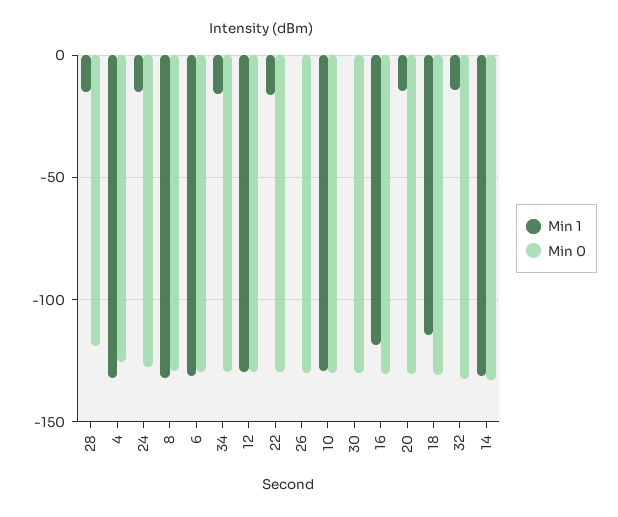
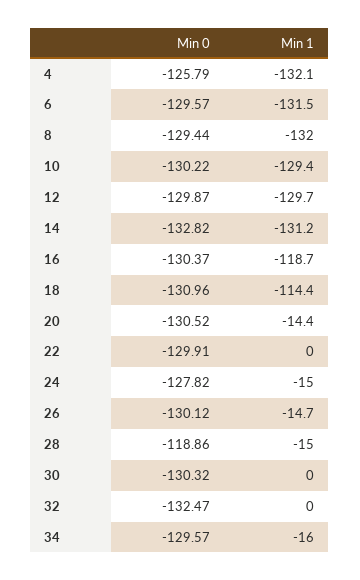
  {
    "Min 1": {
      "28": -15,
      "4": -132.1,
      "24": -15,
      "8": -132,
      "6": -131.5,
      "34": -16,
      "12": -129.7,
-     "22": -15,
+     "22": 0,
-     "26": 0,
+     "26": -14.7,
      "10": -129.4,
      "30": 0,
      "16": -118.7,
      "20": -14.4,
      "18": -114.4,
-     "32": -15,
+     "32": 0,
      "14": -131.2
    },
    "Min 0": {
      "28": -118.86,
      "4": -125.79,
      "24": -127.82,
      "8": -129.44,
      "6": -129.57,
      "34": -129.57,
      "12": -129.87,
      "22": -129.91,
      "26": -130.12,
      "10": -130.22,
      "30": -130.32,
      "16": -130.37,
      "20": -130.52,
      "18": -130.96,
      "32": -132.47,
      "14": -132.82
    }
  }

